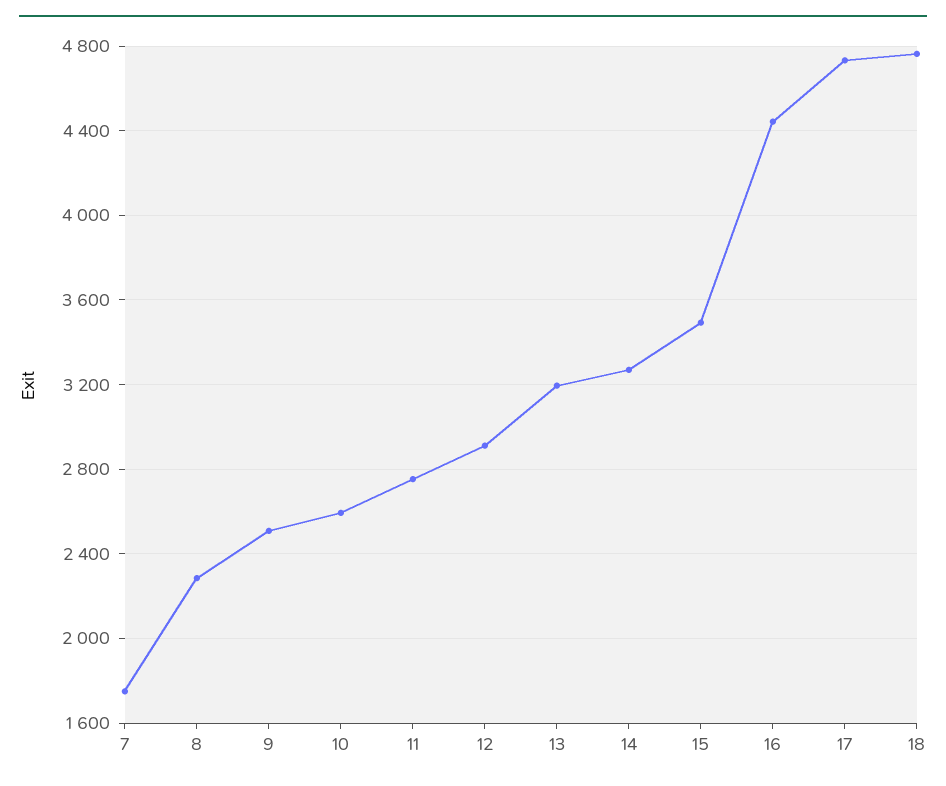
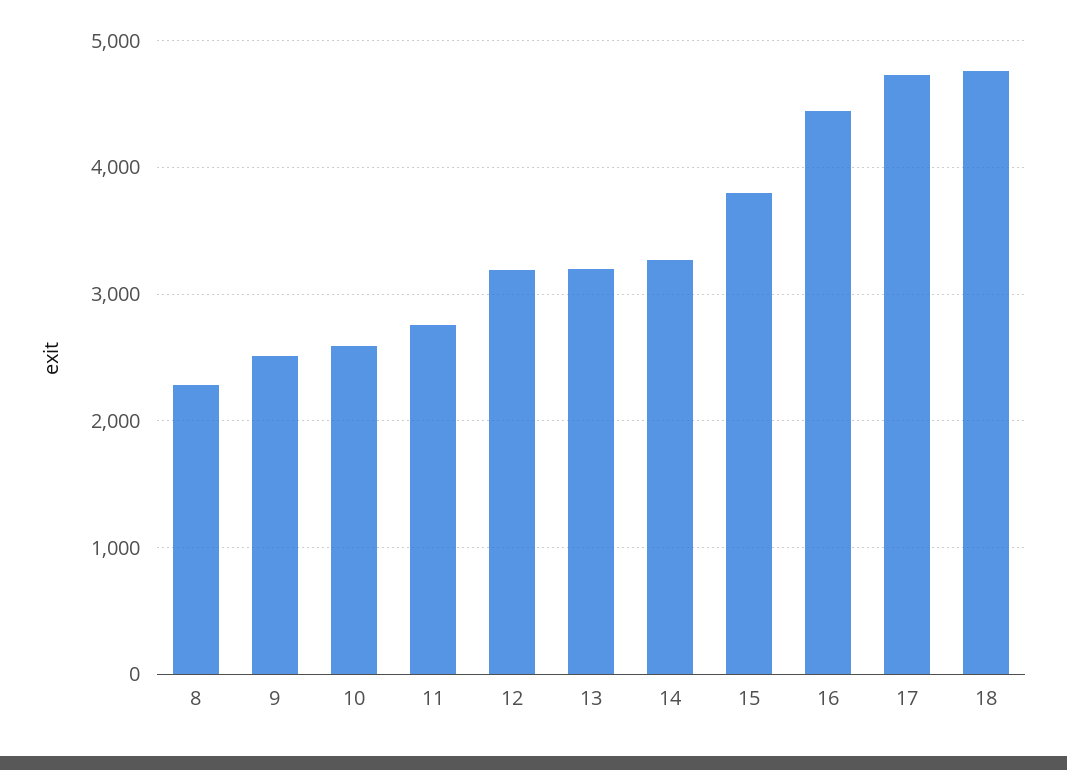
  {
-   "7": 1750,
    "8": 2300,
    "9": 2500,
    "10": 2600,
    "11": 2750,
-   "12": 2900,
+   "12": 3200,
    "13": 3200,
    "14": 3250,
-   "15": 3500,
+   "15": 3800,
    "16": 4450,
    "17": 4750,
    "18": 4750
  }

